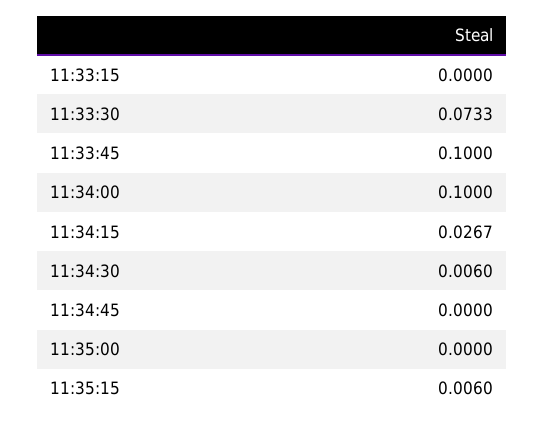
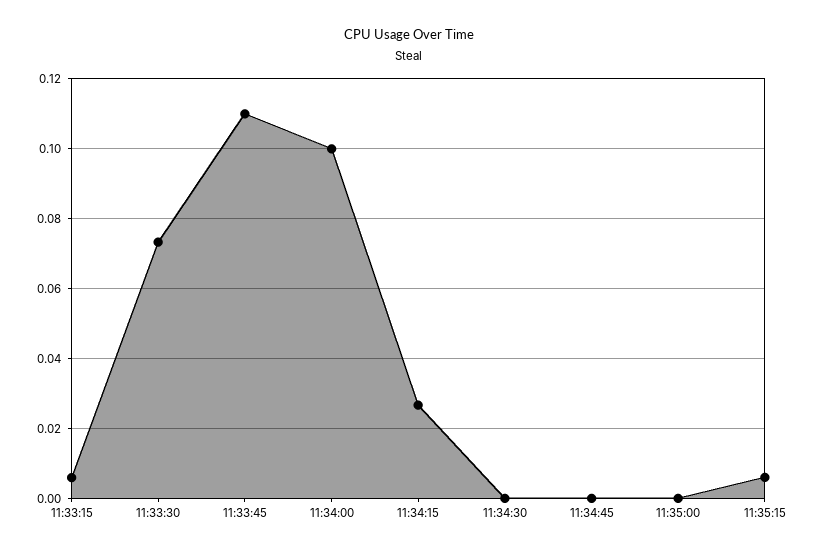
  {
-   "11:33:15": 0,
+   "11:33:15": 0.006,
    "11:33:30": 0.0733,
-   "11:33:45": 0.1,
+   "11:33:45": 0.11,
    "11:34:00": 0.1,
    "11:34:15": 0.0267,
-   "11:34:30": 0.006,
+   "11:34:30": 0,
    "11:34:45": 0,
    "11:35:00": 0,
    "11:35:15": 0.006
  }

